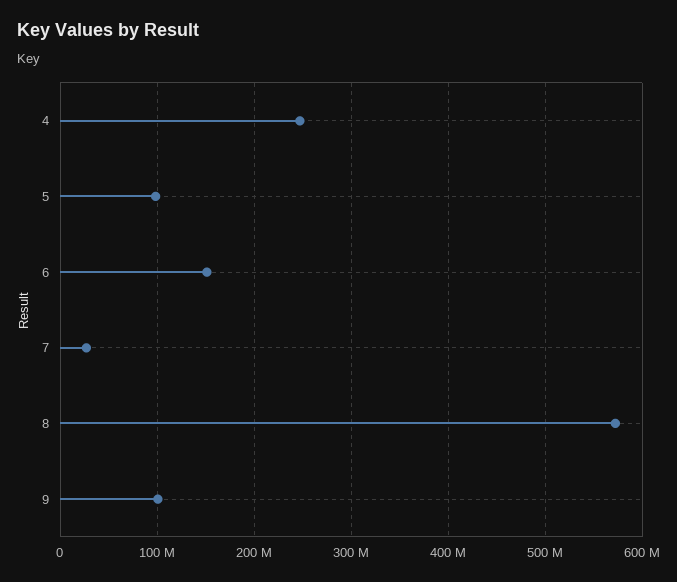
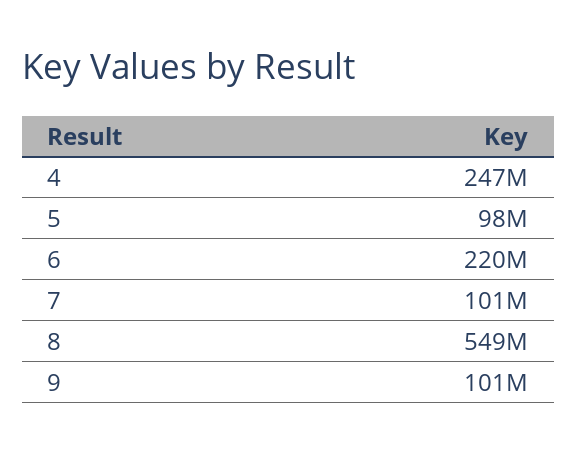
  {
    "4": 247000000,
    "5": 98000000,
-   "6": 150000000,
+   "6": 220000000,
-   "7": 30000000,
+   "7": 101000000,
-   "8": 570000000,
+   "8": 549000000,
    "9": 101000000
  }

